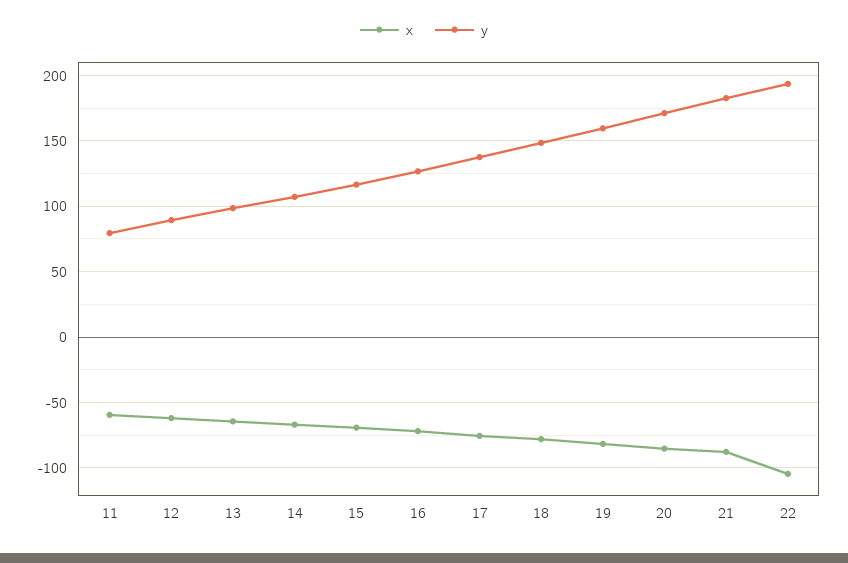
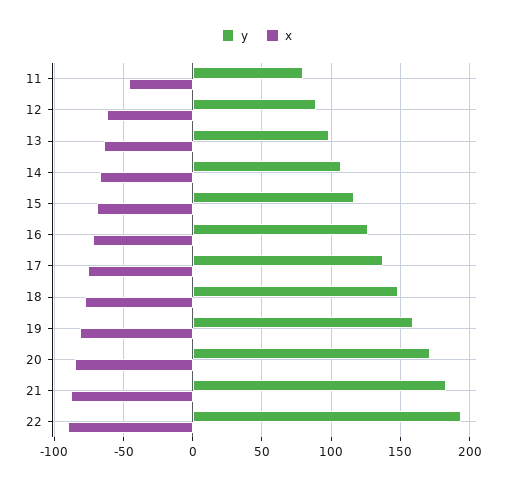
  {
    "x": {
-     "11": -60,
+     "11": -45,
      "12": -60,
      "13": -65,
      "14": -65,
      "15": -70,
      "16": -70,
      "17": -75,
      "18": -80,
      "19": -80,
      "20": -85,
      "21": -90,
-     "22": -105
+     "22": -90
    },
    "y": {
      "11": 80,
      "12": 90,
      "13": 100,
      "14": 105,
      "15": 115,
      "16": 125,
      "17": 140,
      "18": 150,
      "19": 160,
      "20": 170,
      "21": 185,
      "22": 195
    }
  }

